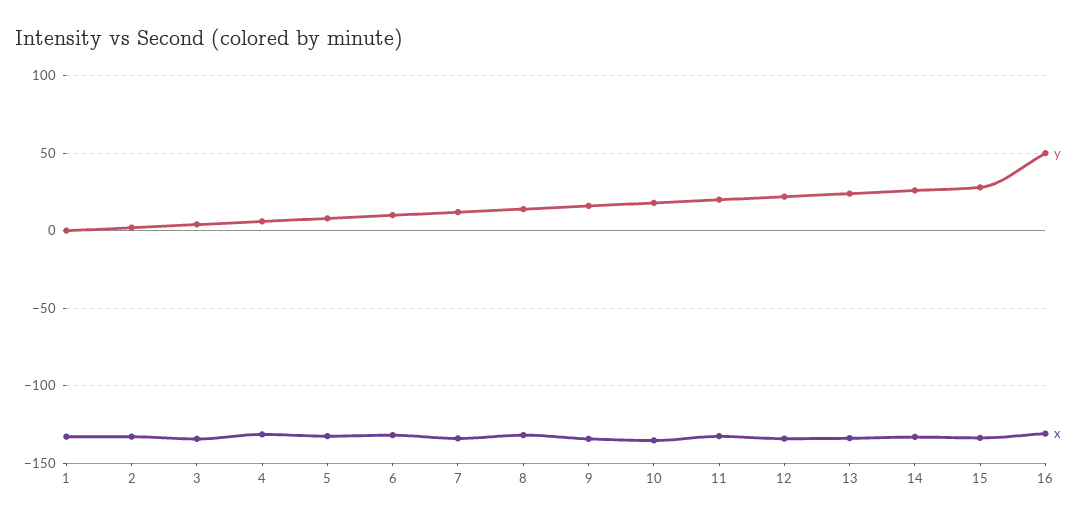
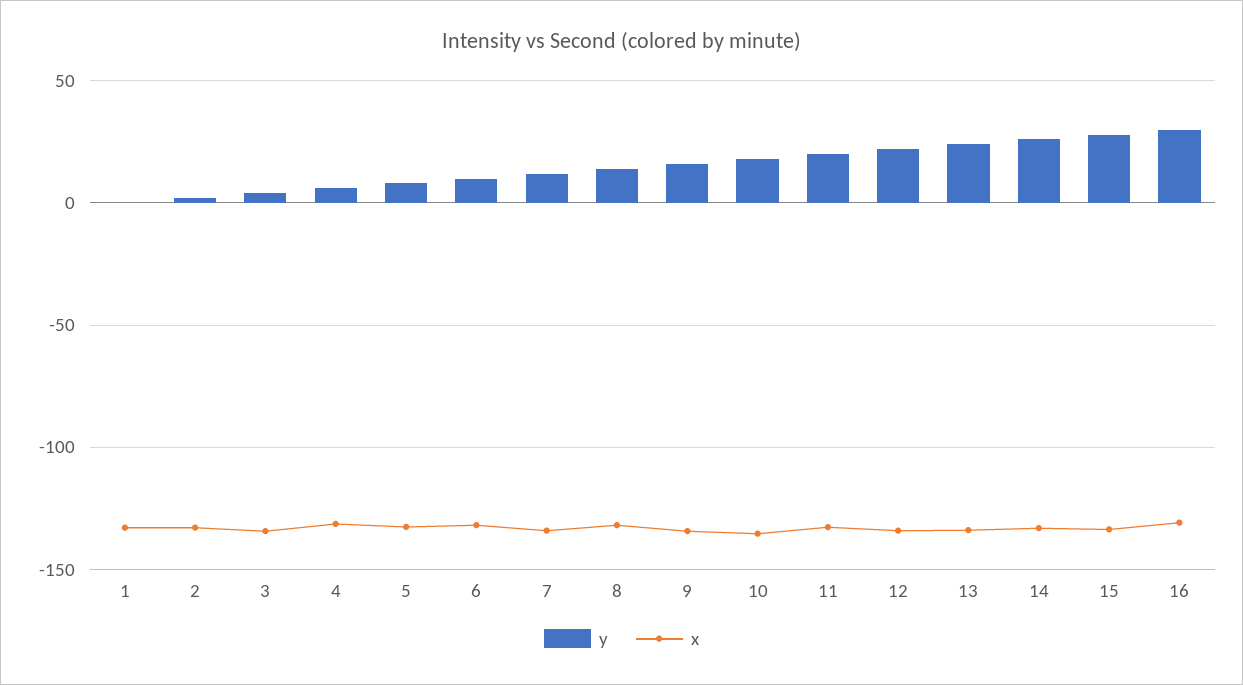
  {
    "y": {
      "1": 0,
      "2": 0,
      "3": 5,
      "4": 5,
      "5": 10,
      "6": 10,
      "7": 10,
      "8": 15,
      "9": 15,
      "10": 20,
      "11": 20,
      "12": 20,
      "13": 25,
      "14": 25,
      "15": 30,
-     "16": 50
+     "16": 30
    },
    "x": {
      "1": -135,
      "2": -135,
      "3": -135,
      "4": -130,
      "5": -135,
      "6": -130,
      "7": -135,
      "8": -130,
      "9": -135,
      "10": -135,
      "11": -135,
      "12": -135,
      "13": -135,
      "14": -135,
      "15": -135,
      "16": -130
    }
  }

